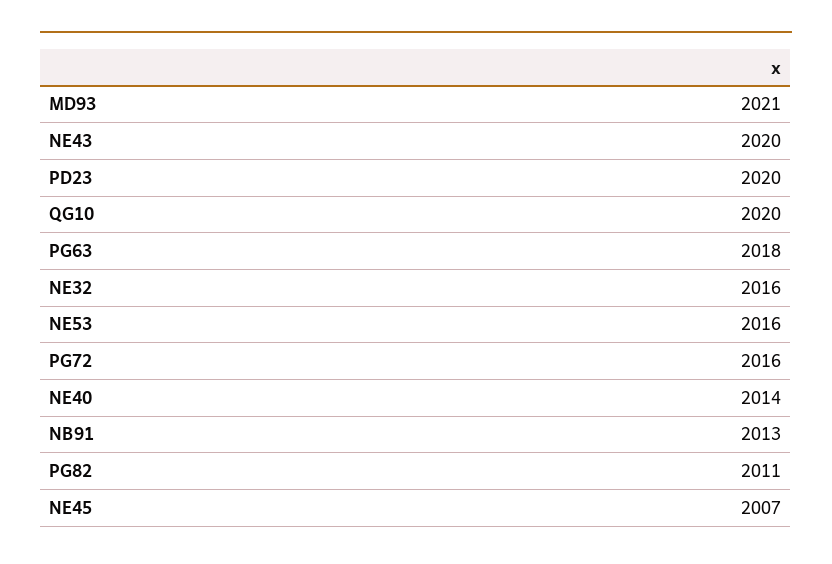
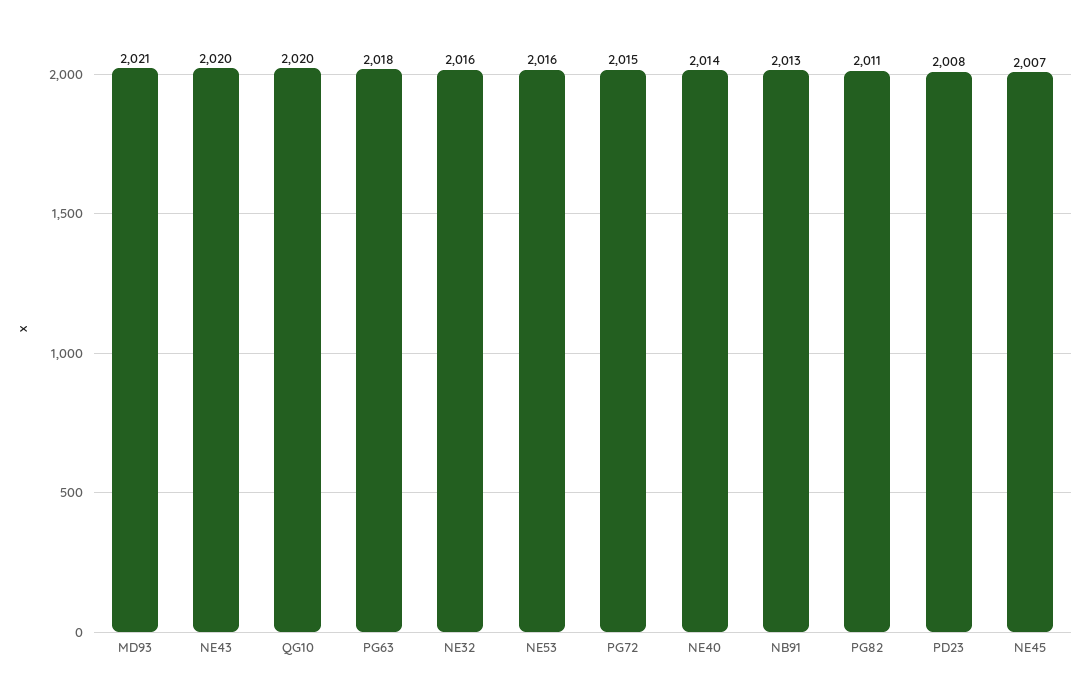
  {
    "MD93": 2021,
    "NE43": 2020,
-   "PD23": 2020,
+   "PD23": 2008,
    "QG10": 2020,
    "PG63": 2018,
    "NE32": 2016,
    "NE53": 2016,
-   "PG72": 2016,
+   "PG72": 2015,
    "NE40": 2014,
    "NB91": 2013,
    "PG82": 2011,
    "NE45": 2007
  }

